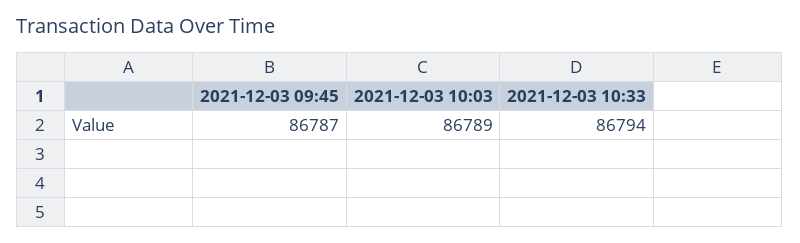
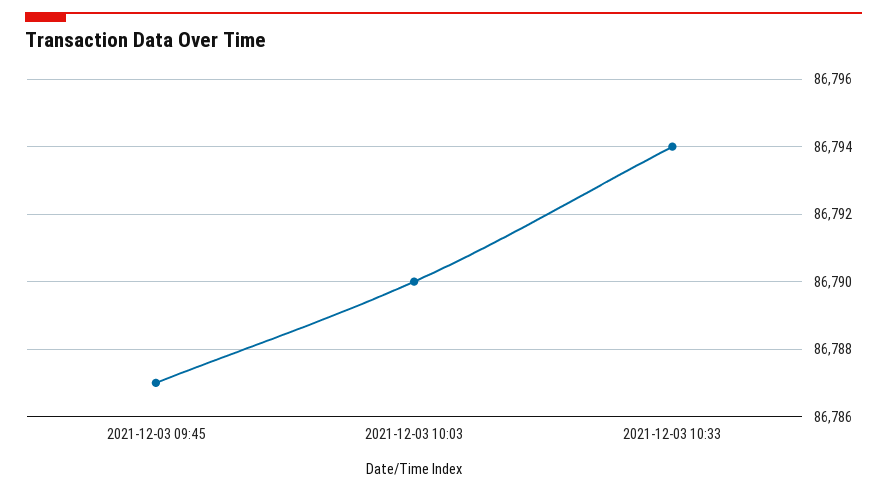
  {
    "2021-12-03 09:45": 86787,
-   "2021-12-03 10:03": 86789,
+   "2021-12-03 10:03": 86790,
    "2021-12-03 10:33": 86794
  }

